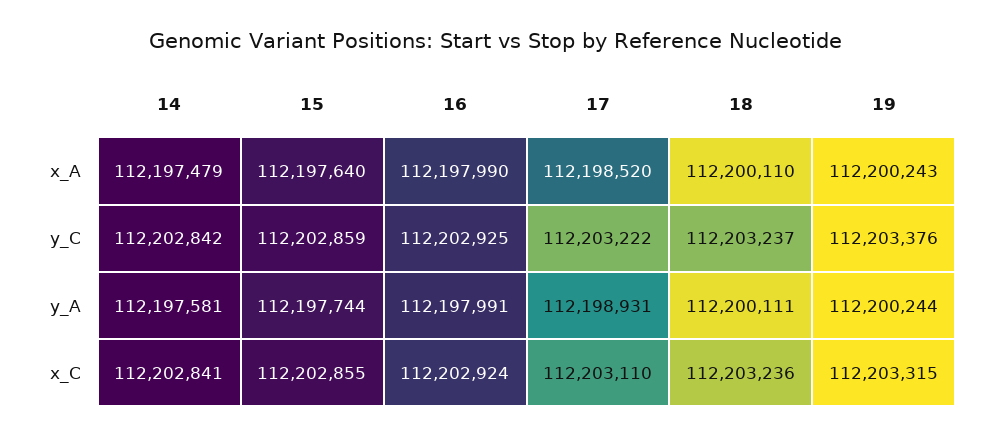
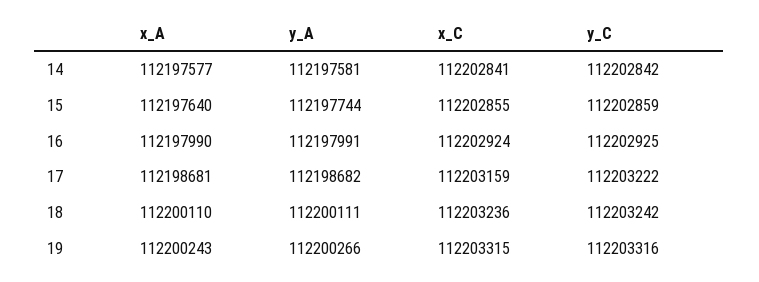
  {
    "14": {
-     "x_A": 112197479,
+     "x_A": 112197577,
      "y_C": 112202842,
      "y_A": 112197581,
      "x_C": 112202841
    },
    "15": {
      "x_A": 112197640,
      "y_C": 112202859,
      "y_A": 112197744,
      "x_C": 112202855
    },
    "16": {
      "x_A": 112197990,
      "y_C": 112202925,
      "y_A": 112197991,
      "x_C": 112202924
    },
    "17": {
-     "x_A": 112198520,
+     "x_A": 112198681,
      "y_C": 112203222,
-     "y_A": 112198931,
+     "y_A": 112198682,
-     "x_C": 112203110
+     "x_C": 112203159
    },
    "18": {
      "x_A": 112200110,
-     "y_C": 112203237,
+     "y_C": 112203242,
      "y_A": 112200111,
      "x_C": 112203236
    },
    "19": {
      "x_A": 112200243,
-     "y_C": 112203376,
+     "y_C": 112203316,
-     "y_A": 112200244,
+     "y_A": 112200266,
      "x_C": 112203315
    }
  }

